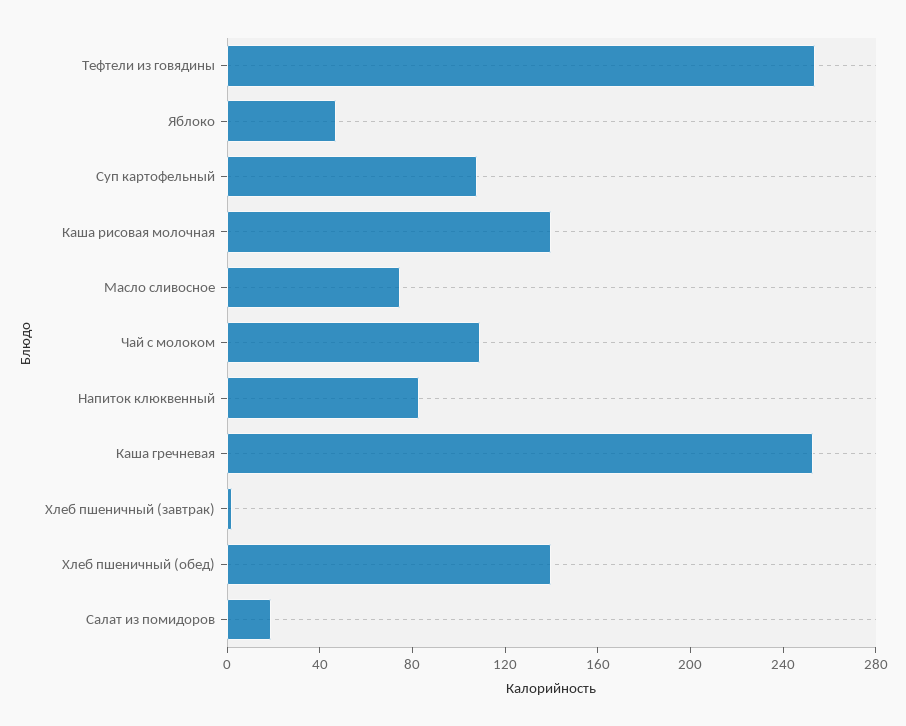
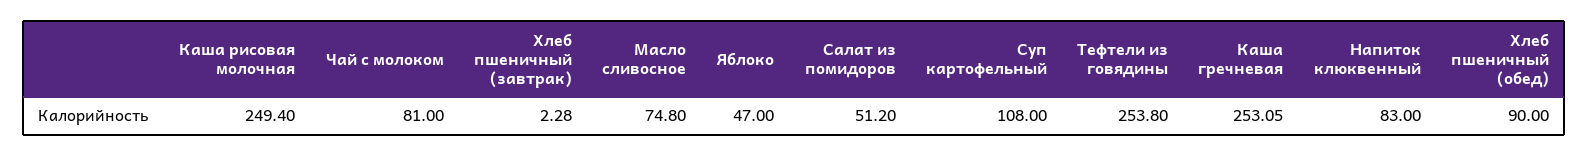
  {
    "Тефтели из говядины": 253.8,
    "Яблоко": 47,
    "Суп картофельный": 108,
-   "Каша рисовая молочная": 140,
+   "Каша рисовая молочная": 249.4,
    "Масло сливосное": 74.8,
-   "Чай с молоком": 110,
+   "Чай с молоком": 81,
    "Напиток клюквенный": 83,
    "Каша гречневая": 253.05,
    "Хлеб пшеничный (завтрак)": 2.28,
-   "Хлеб пшеничный (обед)": 140,
+   "Хлеб пшеничный (обед)": 90,
-   "Салат из помидоров": 20
+   "Салат из помидоров": 51.2
  }

